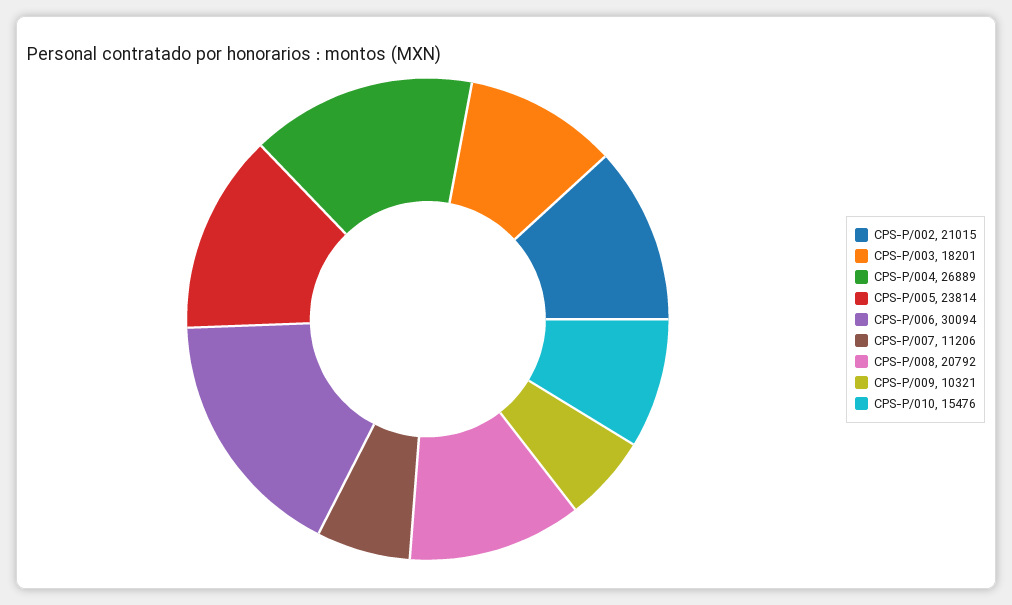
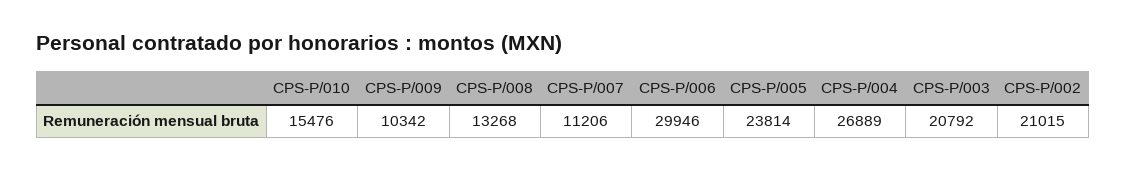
  {
    "CPS-P/002": 21015,
-   "CPS-P/003": 18201,
+   "CPS-P/003": 20792,
    "CPS-P/004": 26889,
    "CPS-P/005": 23814,
-   "CPS-P/006": 30094,
+   "CPS-P/006": 29946,
    "CPS-P/007": 11206,
-   "CPS-P/008": 20792,
+   "CPS-P/008": 13268,
-   "CPS-P/009": 10321,
+   "CPS-P/009": 10342,
    "CPS-P/010": 15476
  }

